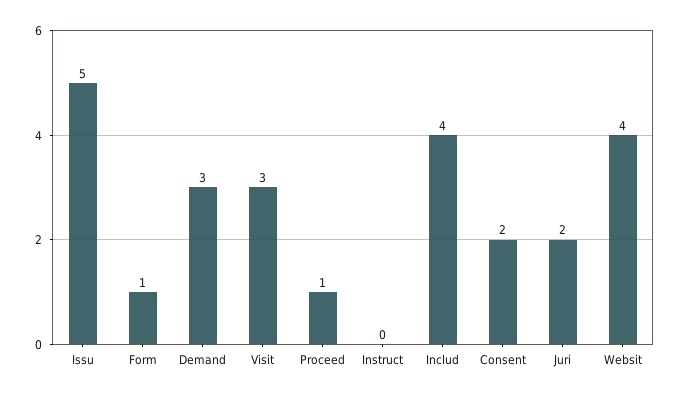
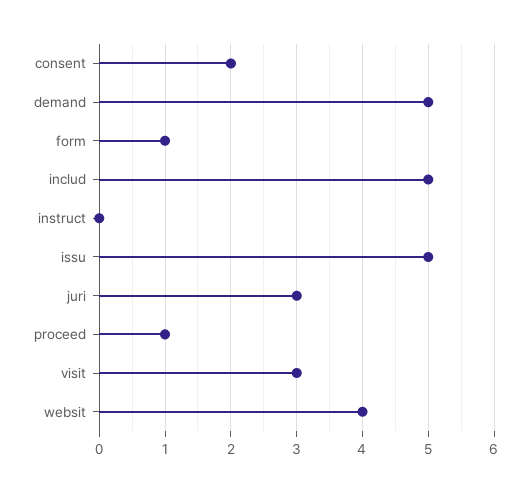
  {
    "Issu": 5,
    "Form": 1,
-   "Demand": 3,
+   "Demand": 5,
    "Visit": 3,
    "Proceed": 1,
    "Instruct": 0,
-   "Includ": 4,
+   "Includ": 5,
    "Consent": 2,
-   "Juri": 2,
+   "Juri": 3,
    "Websit": 4
  }

